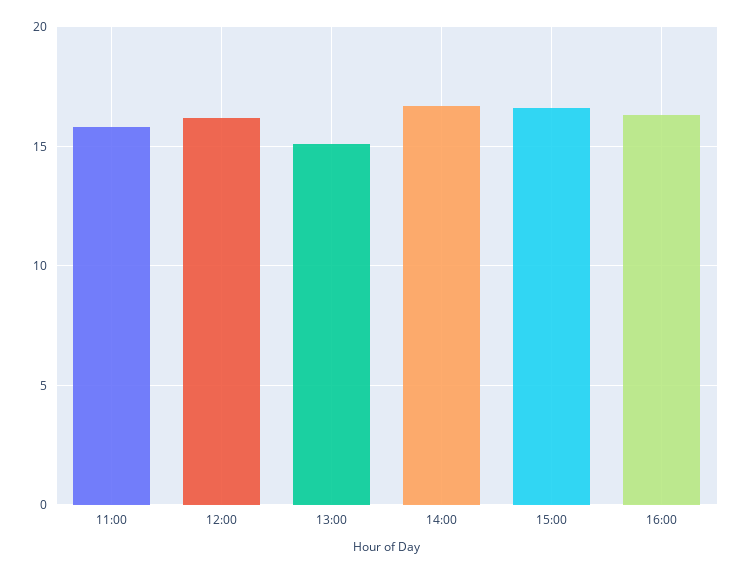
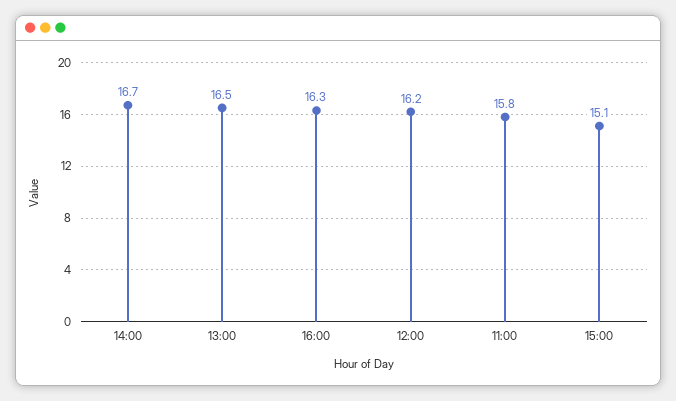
  {
    "11:00": 15.8,
    "12:00": 16.2,
-   "13:00": 15,
+   "13:00": 16.5,
    "14:00": 16.7,
-   "15:00": 16.5,
+   "15:00": 15.1,
    "16:00": 16.3
  }

